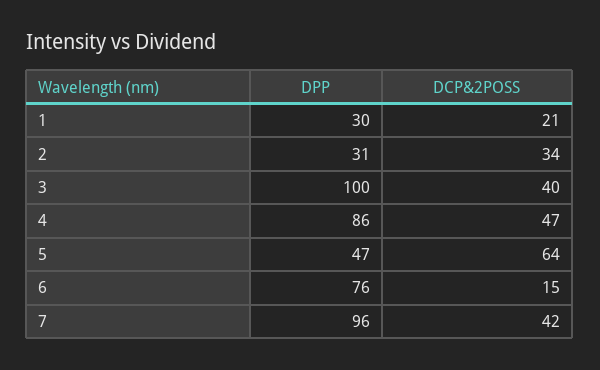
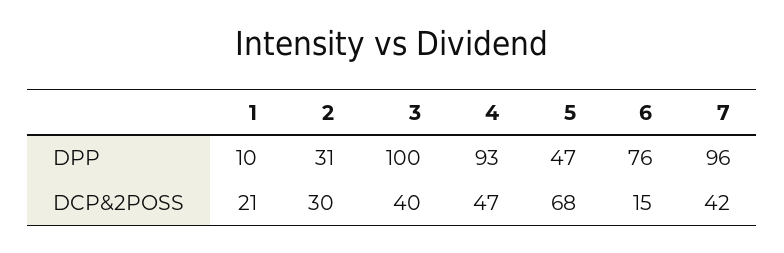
  {
    "DPP": {
-     "1": 30,
+     "1": 10,
      "2": 31,
      "3": 100,
-     "4": 86,
+     "4": 93,
      "5": 47,
      "6": 76,
      "7": 96
    },
    "DCP&2POSS": {
      "1": 21,
-     "2": 34,
+     "2": 30,
      "3": 40,
      "4": 47,
-     "5": 64,
+     "5": 68,
      "6": 15,
      "7": 42
    }
  }

